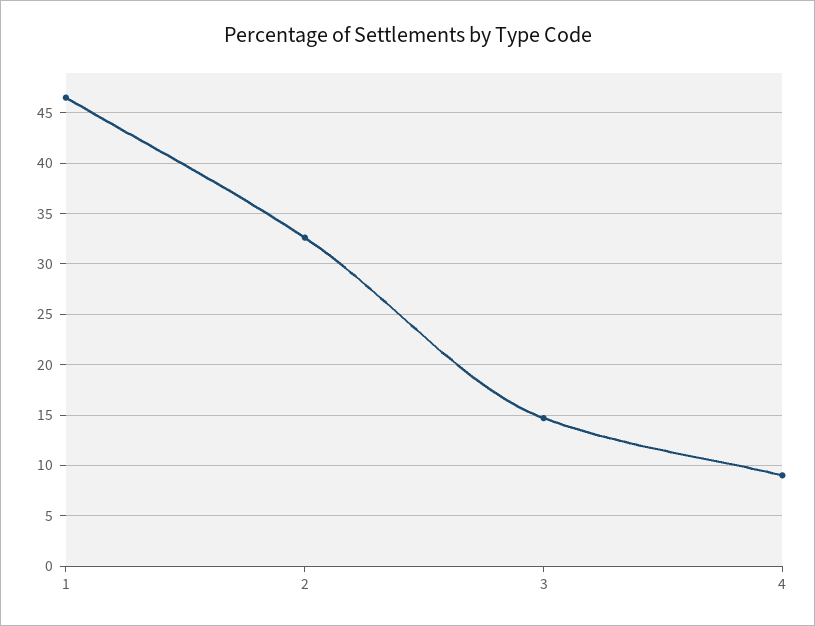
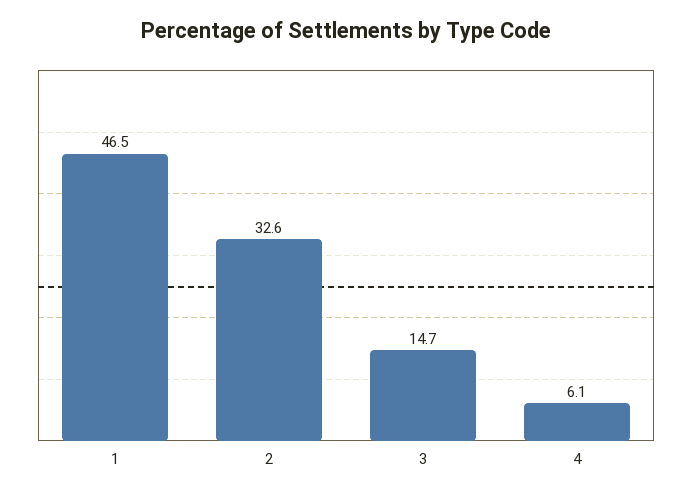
  {
    "1": 46.5,
    "2": 32.6,
    "3": 14.7,
-   "4": 9
+   "4": 6.1
  }

